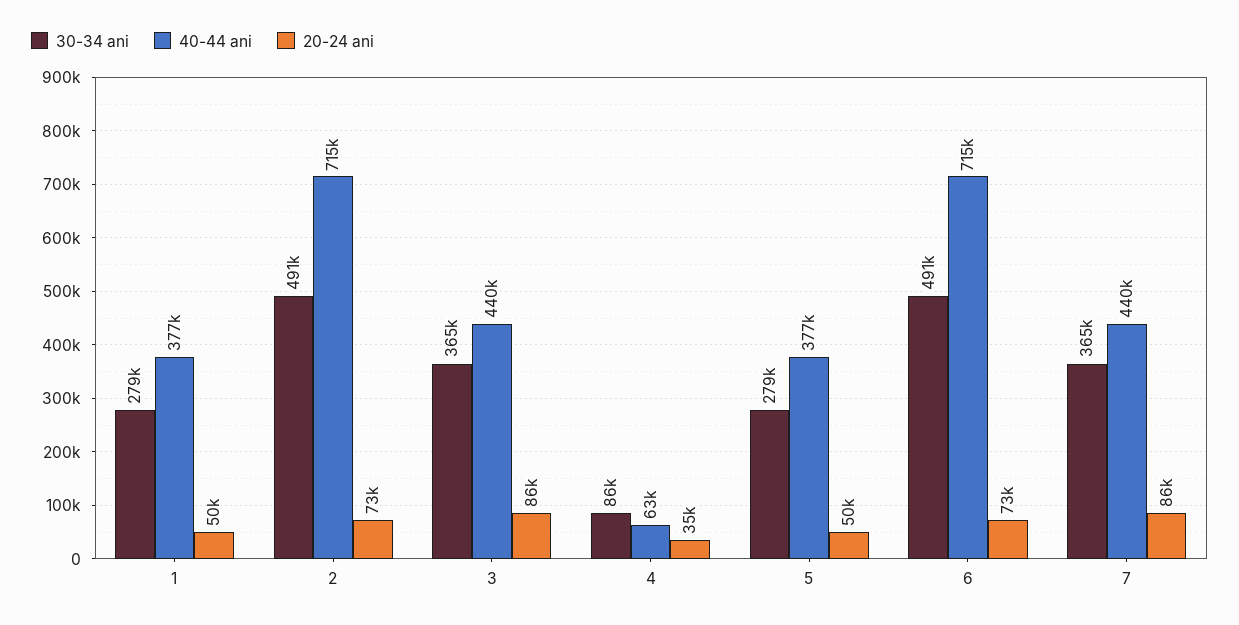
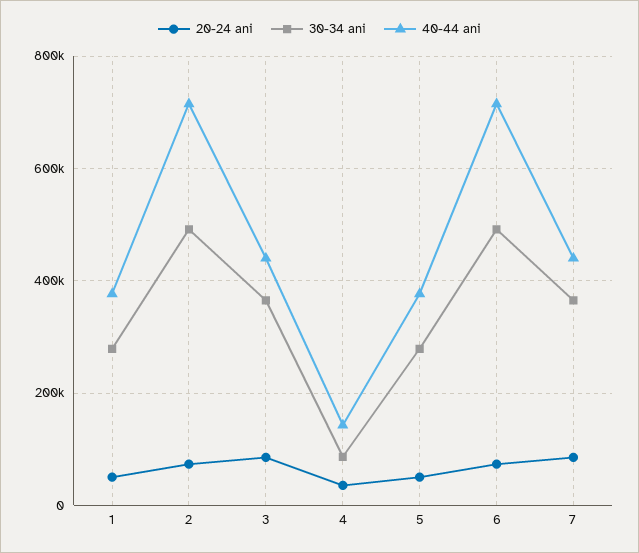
  {
    "30-34 ani": {
      "1": 279000,
      "2": 491000,
      "3": 365000,
      "4": 86000,
      "5": 279000,
      "6": 491000,
      "7": 365000
    },
    "40-44 ani": {
      "1": 377000,
      "2": 715000,
      "3": 440000,
-     "4": 63000,
+     "4": 140000,
      "5": 377000,
      "6": 715000,
      "7": 440000
    },
    "20-24 ani": {
      "1": 50000,
      "2": 73000,
      "3": 86000,
      "4": 35000,
      "5": 50000,
      "6": 73000,
      "7": 86000
    }
  }

